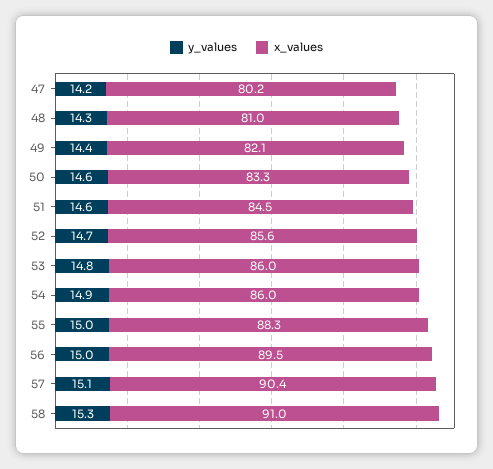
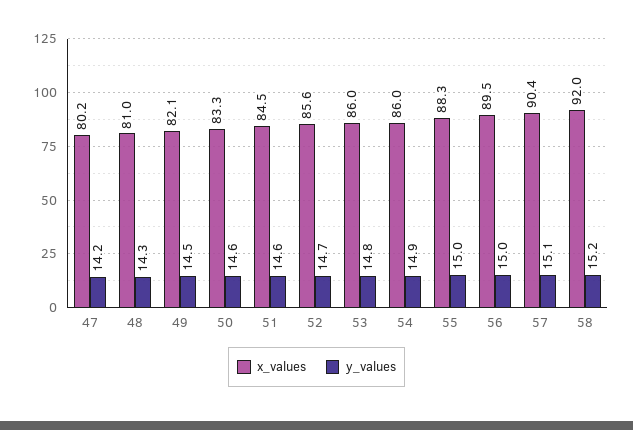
  {
    "y_values": {
      "47": 14.2,
      "48": 14.3,
-     "49": 14.4,
+     "49": 14.5,
      "50": 14.6,
      "51": 14.6,
      "52": 14.7,
      "53": 14.8,
      "54": 14.9,
      "55": 15,
      "56": 15,
      "57": 15.1,
-     "58": 15.3
+     "58": 15.2
    },
    "x_values": {
      "47": 80.2,
      "48": 81,
      "49": 82.1,
      "50": 83.3,
      "51": 84.5,
      "52": 85.6,
      "53": 86,
      "54": 86,
      "55": 88.3,
      "56": 89.5,
      "57": 90.4,
-     "58": 91
+     "58": 92
    }
  }

